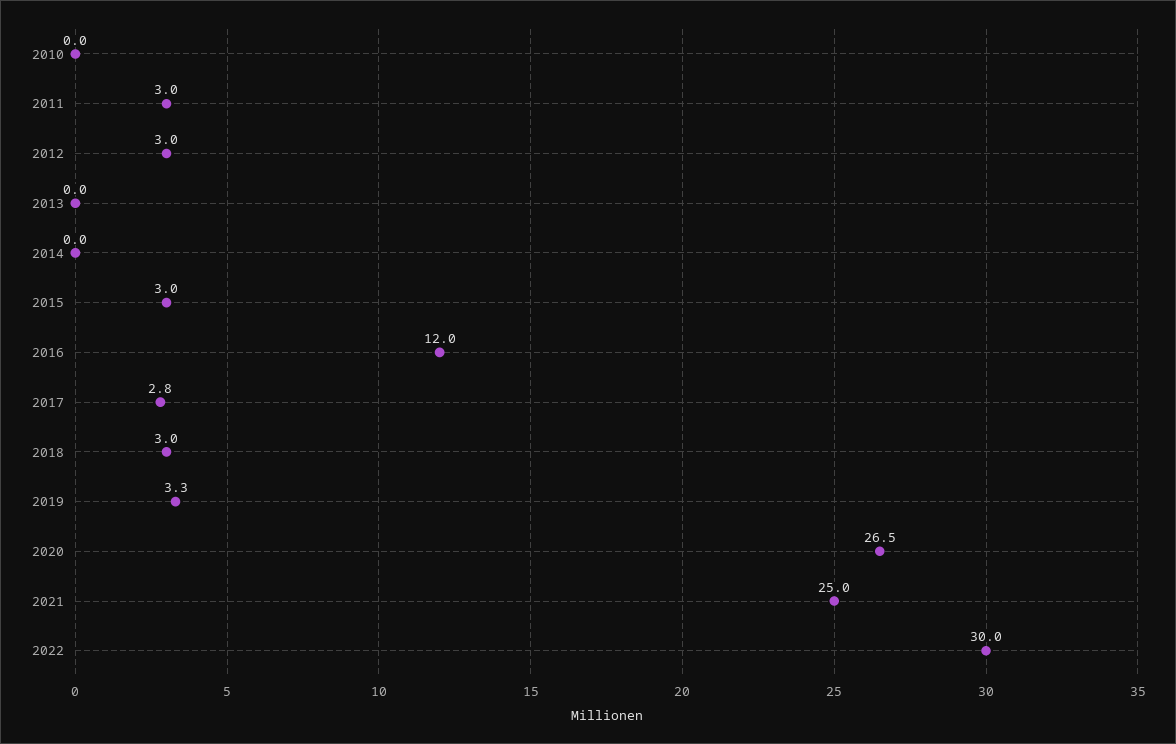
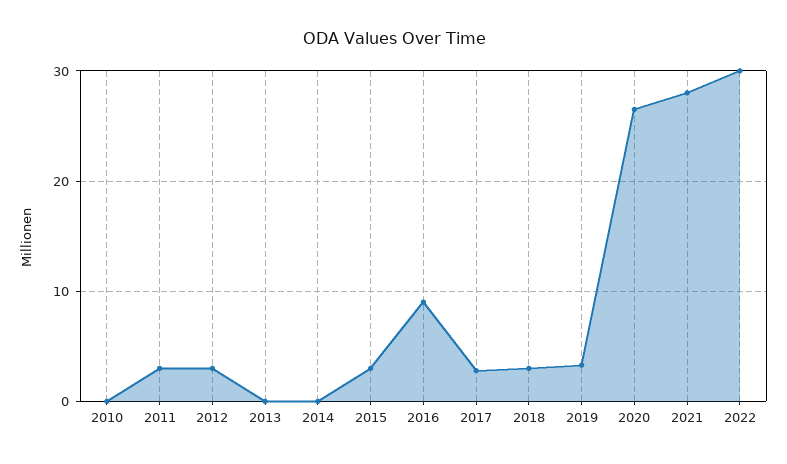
  {
    "2010": 0,
    "2011": 3,
    "2012": 3,
    "2013": 0,
    "2014": 0,
    "2015": 3,
-   "2016": 12,
+   "2016": 9,
    "2017": 2.8,
    "2018": 3,
    "2019": 3.3,
    "2020": 26.5,
-   "2021": 25,
+   "2021": 28,
    "2022": 30
  }

